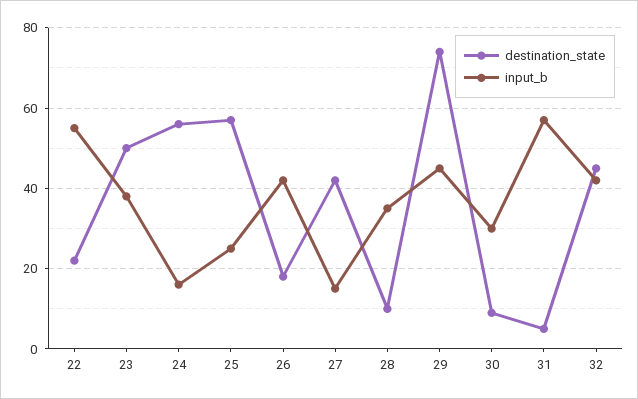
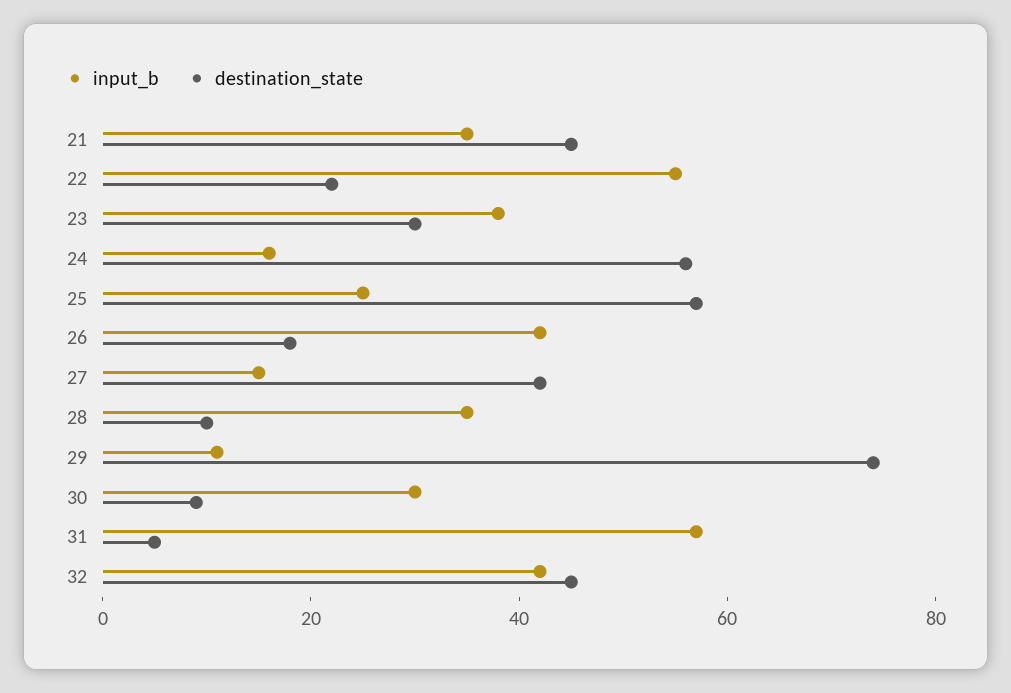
  {
    "destination_state": {
      "22": 20,
-     "23": 50,
+     "23": 30,
      "24": 55,
      "25": 55,
      "26": 20,
      "27": 40,
      "28": 10,
      "29": 75,
      "30": 10,
      "31": 5,
-     "32": 45
+     "32": 45,
+     "21": 45
    },
    "input_b": {
      "22": 55,
      "23": 40,
      "24": 15,
      "25": 25,
      "26": 40,
      "27": 15,
      "28": 35,
-     "29": 45,
+     "29": 10,
      "30": 30,
      "31": 55,
-     "32": 40
+     "32": 40,
+     "21": 35
    }
  }

